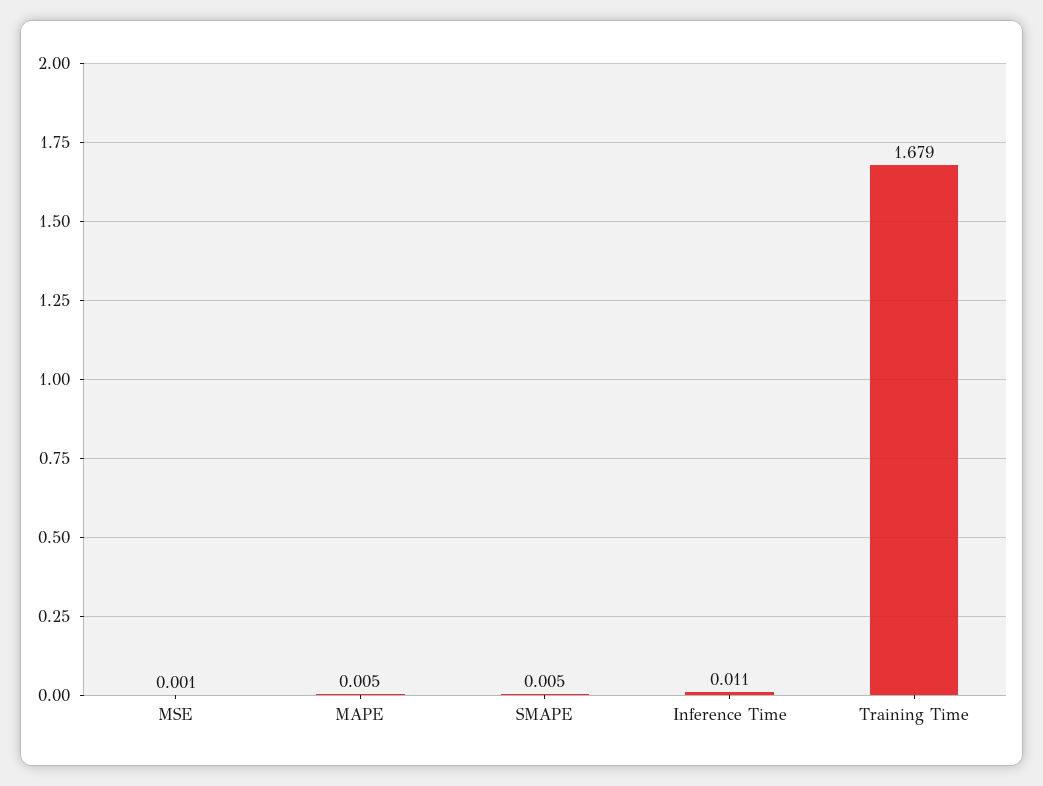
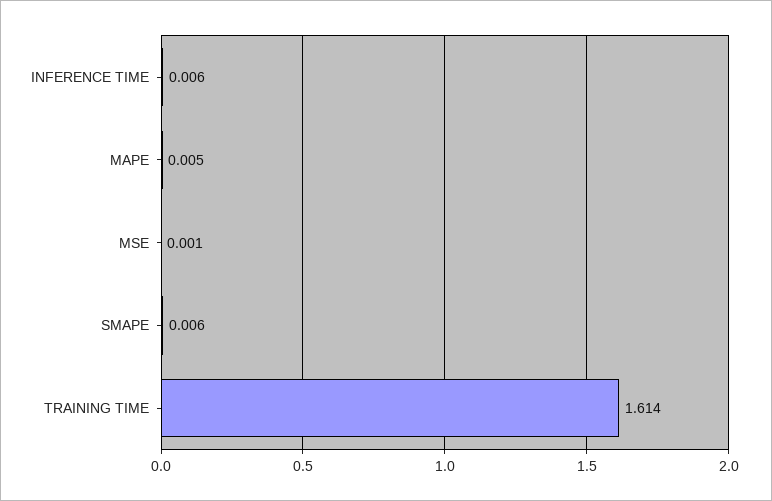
  {
    "MSE": 0.001,
    "MAPE": 0.005,
-   "SMAPE": 0.005,
+   "SMAPE": 0.006,
-   "Inference Time": 0.011,
+   "Inference Time": 0.006,
-   "Training Time": 1.679
+   "Training Time": 1.614
  }

